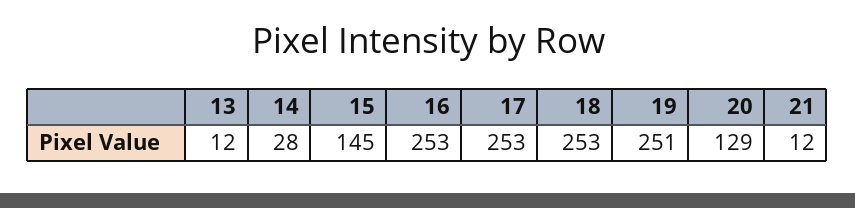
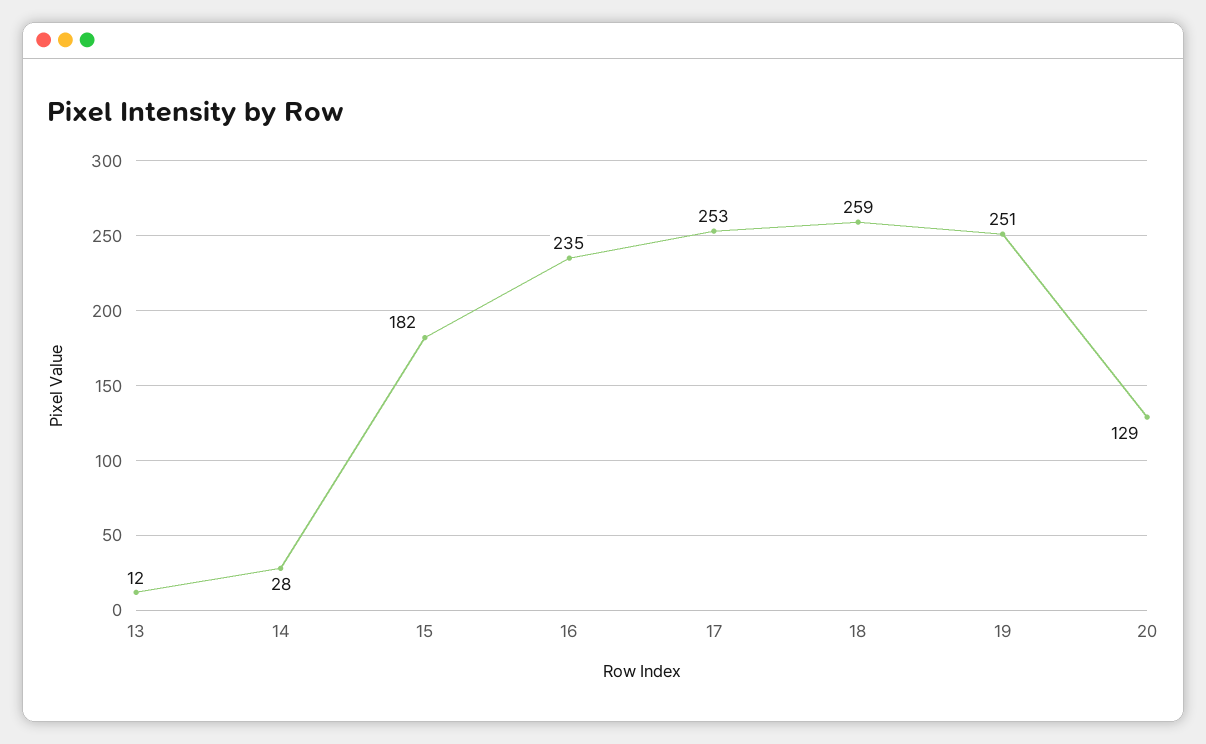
  {
    "13": 12,
    "14": 28,
-   "15": 145,
+   "15": 182,
-   "16": 253,
+   "16": 235,
    "17": 253,
-   "18": 253,
+   "18": 259,
    "19": 251,
-   "20": 129,
+   "20": 129
-   "21": 12
  }

